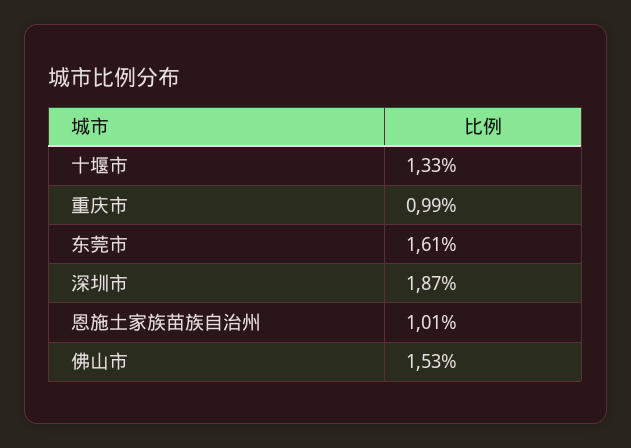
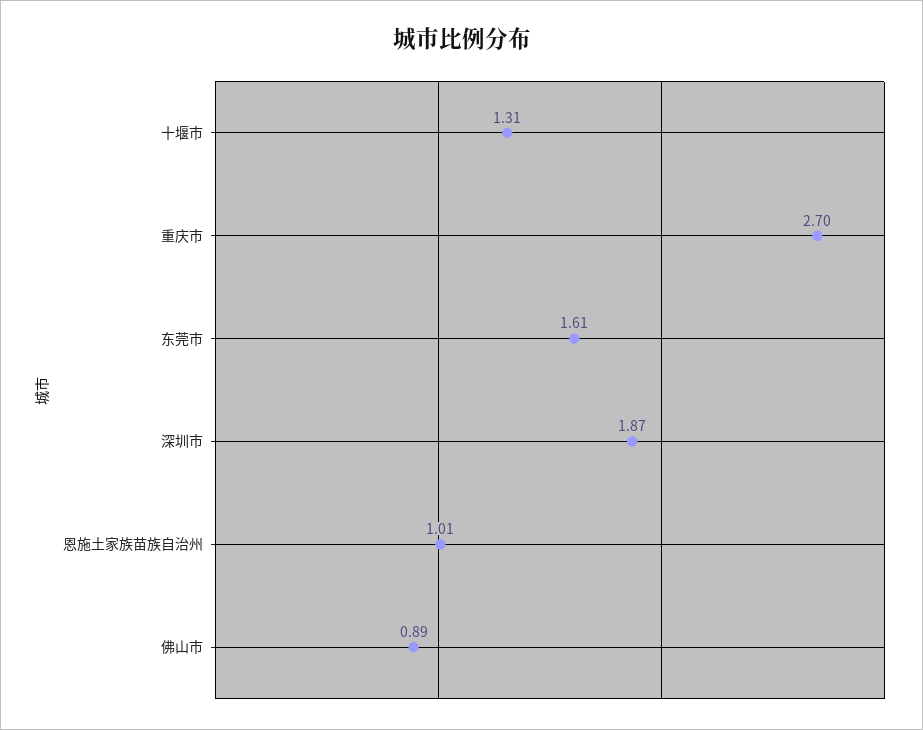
  {
-   "十堰市": 1.33,
+   "十堰市": 1.31,
-   "重庆市": 0.99,
+   "重庆市": 2.7,
    "东莞市": 1.61,
    "深圳市": 1.87,
    "恩施土家族苗族自治州": 1.01,
-   "佛山市": 1.53
+   "佛山市": 0.89
  }

